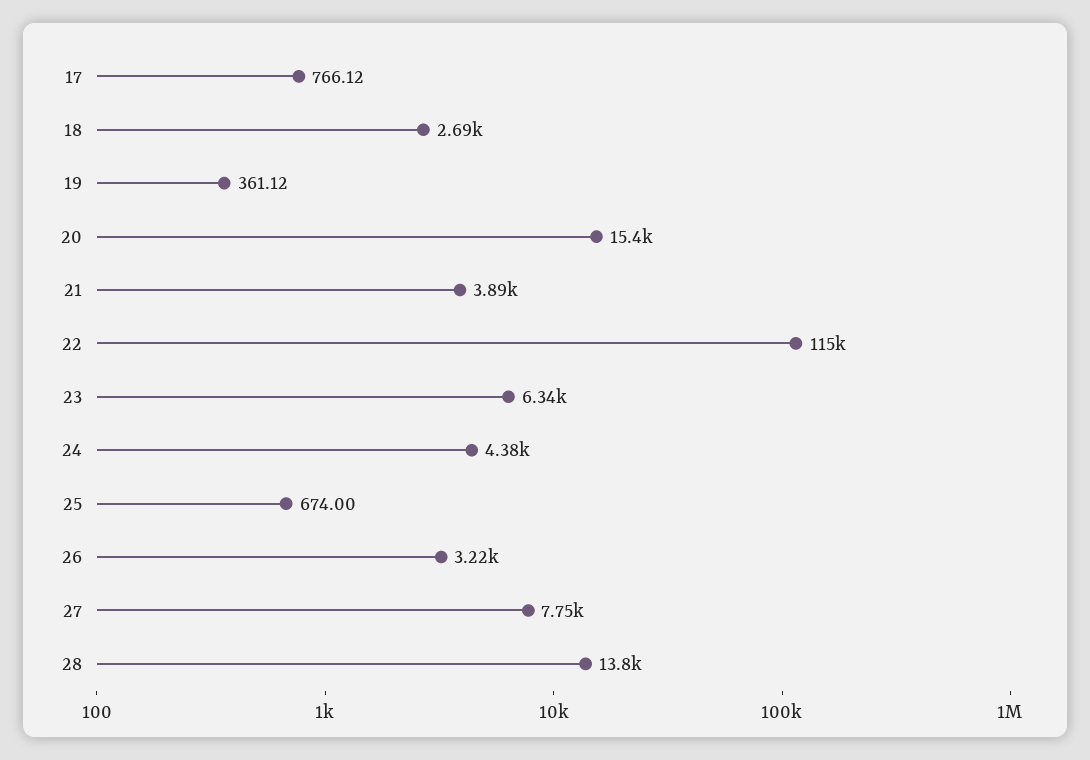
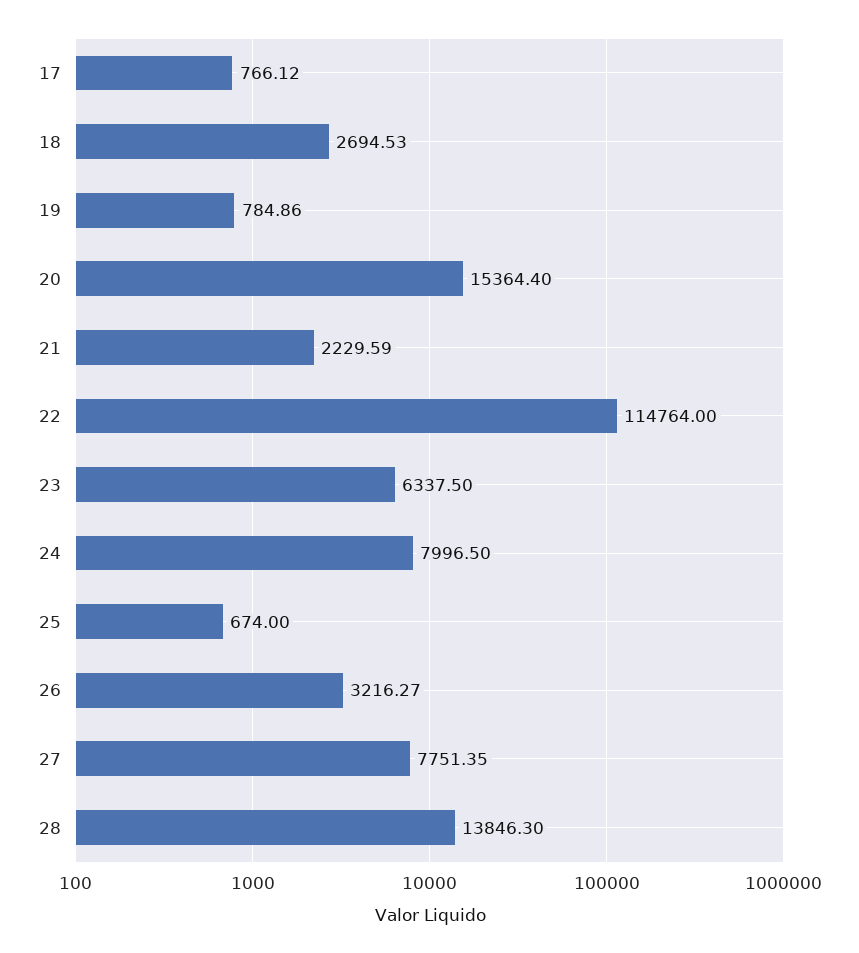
  {
    "17": 766.12,
    "18": 2694.53,
-   "19": 361.12,
+   "19": 784.86,
    "20": 15364.4,
-   "21": 3890,
+   "21": 2229.59,
    "22": 114764,
    "23": 6337.5,
-   "24": 4380,
+   "24": 7996.5,
    "25": 674,
    "26": 3216.27,
    "27": 7751.35,
    "28": 13846.3
  }

